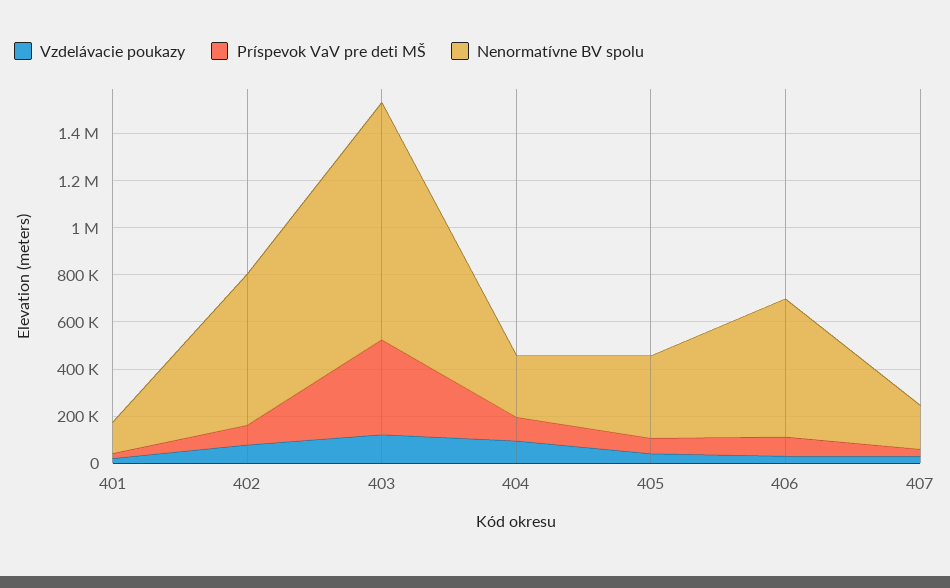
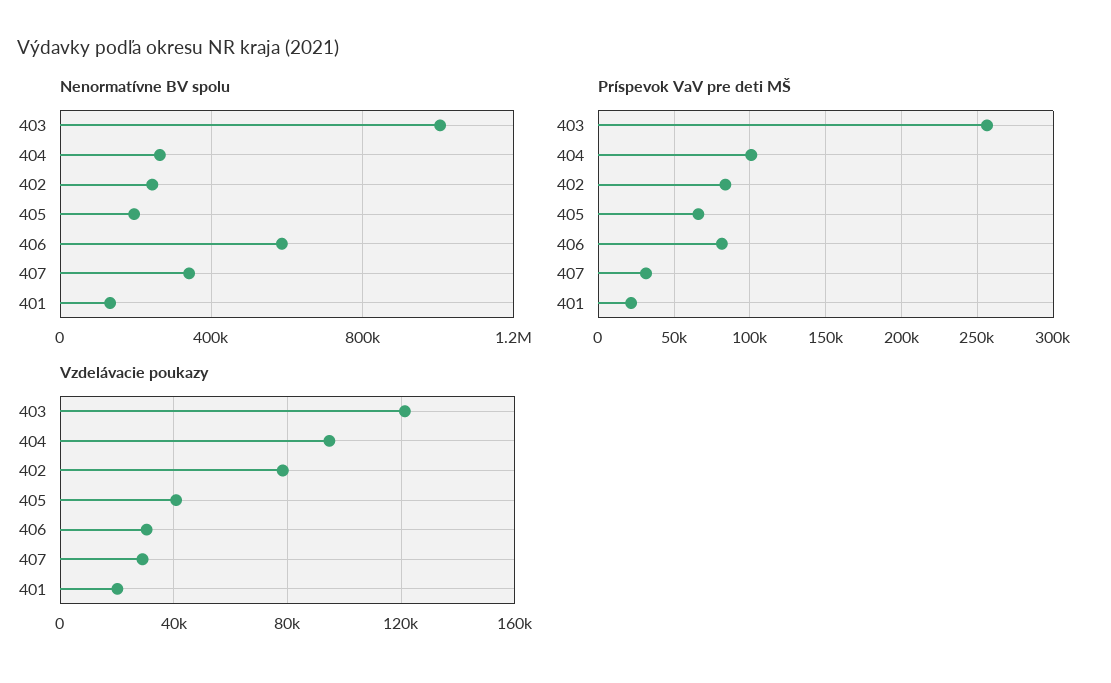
  {
    "Vzdelávacie poukazy": {
      "401": 20000,
      "402": 80000,
      "403": 120000,
      "404": 95000,
      "405": 40000,
      "406": 30000,
      "407": 30000
    },
    "Príspevok VaV pre deti MŠ": {
      "401": 20000,
      "402": 85000,
-     "403": 400000,
+     "403": 255000,
      "404": 100000,
      "405": 65000,
      "406": 80000,
      "407": 30000
    },
    "Nenormatívne BV spolu": {
      "401": 150000,
-     "402": 650000,
+     "402": 250000,
      "403": 1000000,
      "404": 250000,
-     "405": 350000,
+     "405": 200000,
      "406": 600000,
-     "407": 200000
+     "407": 350000
    }
  }

